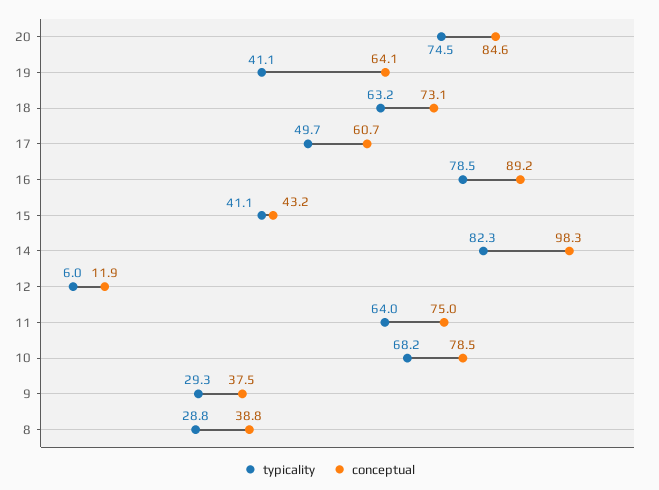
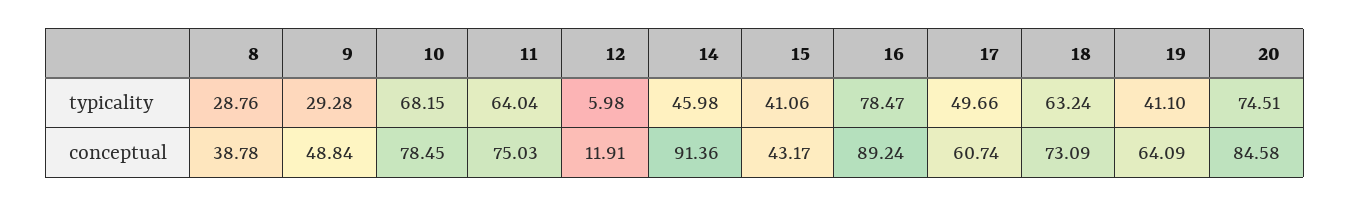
  {
    "typicality": {
      "20": 74.51,
      "19": 41.1,
      "18": 63.24,
      "17": 49.66,
      "16": 78.47,
      "15": 41.06,
-     "14": 82.3,
+     "14": 45.98,
      "12": 5.98,
      "11": 64.04,
      "10": 68.15,
      "9": 29.28,
      "8": 28.76
    },
    "conceptual": {
      "20": 84.58,
      "19": 64.09,
      "18": 73.09,
      "17": 60.74,
      "16": 89.24,
      "15": 43.17,
-     "14": 98.3,
+     "14": 91.36,
      "12": 11.91,
      "11": 75.03,
      "10": 78.45,
-     "9": 37.5,
+     "9": 48.84,
      "8": 38.78
    }
  }

